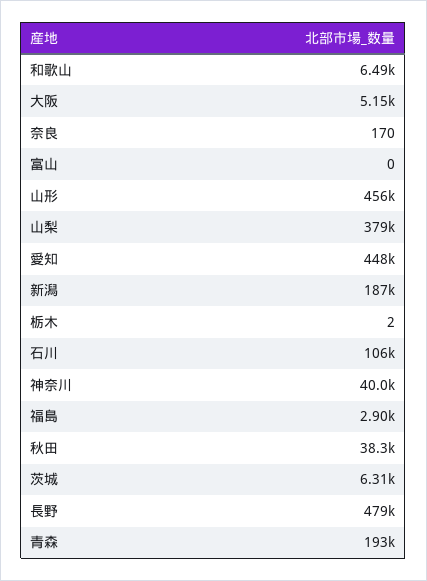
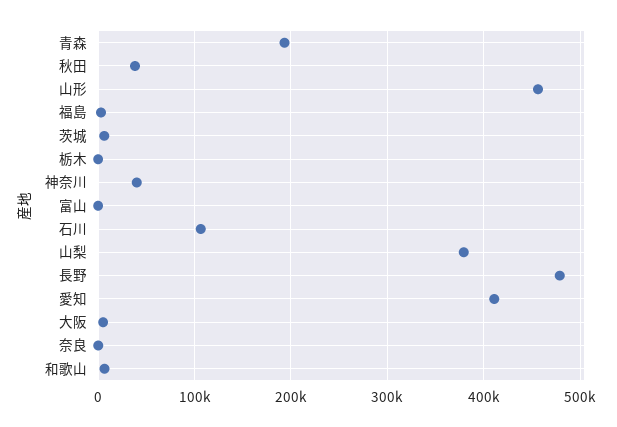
  {
    "和歌山": 6490,
    "大阪": 5150,
    "奈良": 170,
    "富山": 0,
    "山形": 456000,
    "山梨": 379000,
-   "愛知": 448000,
+   "愛知": 410000,
-   "新潟": 187000,
    "栃木": 2,
    "石川": 106000,
    "神奈川": 40000,
    "福島": 2900,
    "秋田": 38300,
    "茨城": 6310,
    "長野": 479000,
    "青森": 193000
  }

